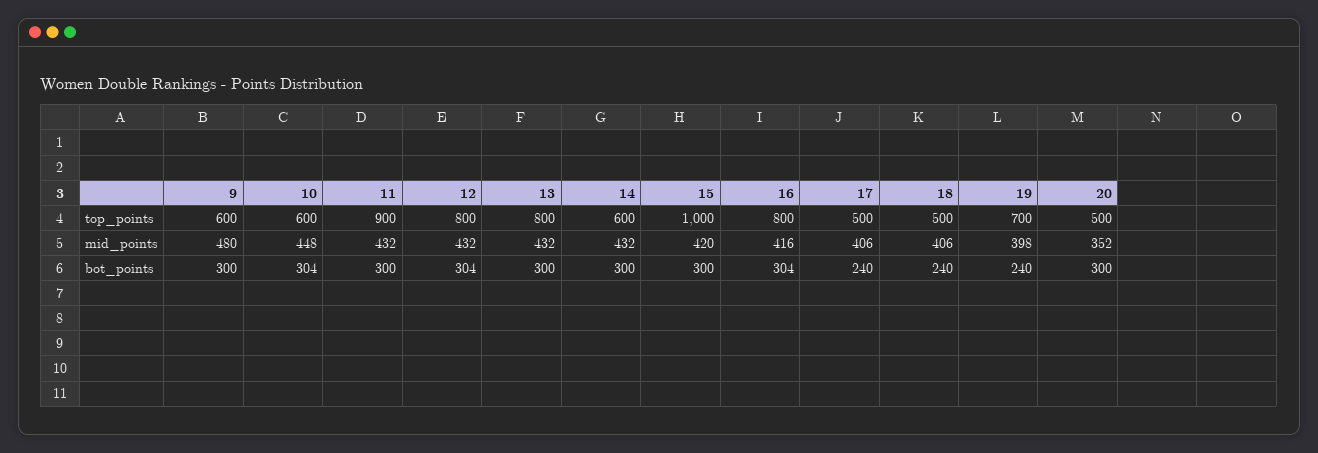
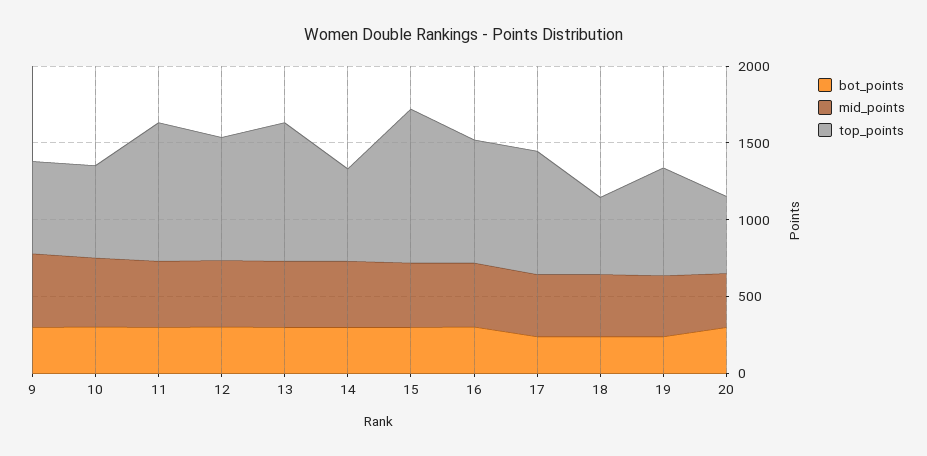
  {
    "top_points": {
      "9": 600,
      "10": 600,
      "11": 900,
      "12": 800,
-     "13": 800,
+     "13": 900,
      "14": 600,
      "15": 1000,
      "16": 800,
-     "17": 500,
+     "17": 800,
      "18": 500,
      "19": 700,
      "20": 500
    },
    "mid_points": {
      "9": 480,
      "10": 448,
      "11": 432,
      "12": 432,
      "13": 432,
      "14": 432,
      "15": 420,
      "16": 416,
      "17": 406,
      "18": 406,
      "19": 398,
      "20": 352
    },
    "bot_points": {
      "9": 300,
      "10": 304,
      "11": 300,
      "12": 304,
      "13": 300,
      "14": 300,
      "15": 300,
      "16": 304,
      "17": 240,
      "18": 240,
      "19": 240,
      "20": 300
    }
  }

